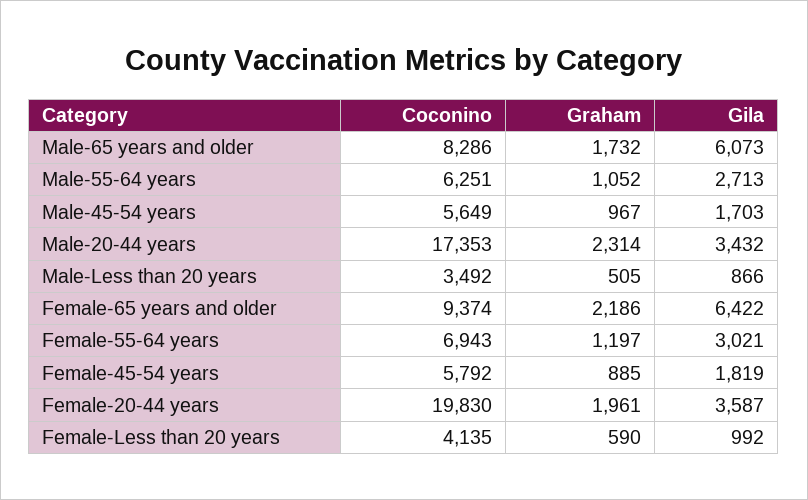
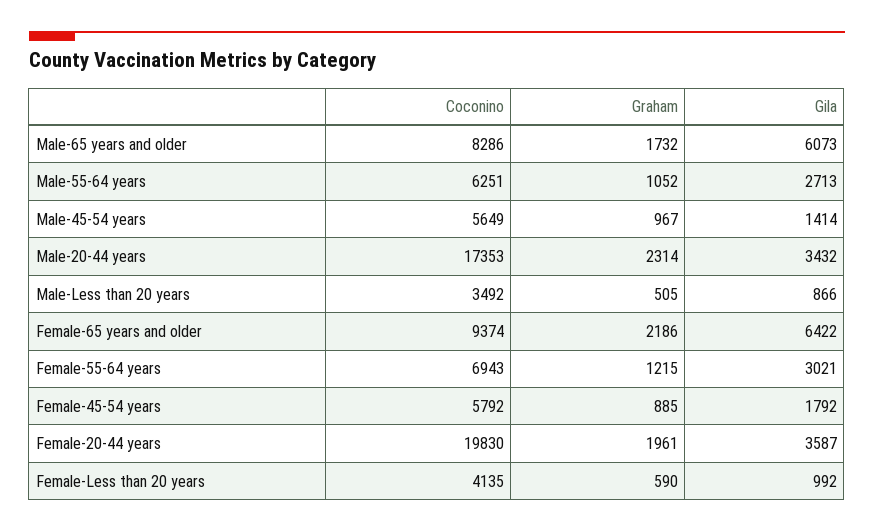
  {
    "Coconino": {
      "Male-65 years and older": 8286,
      "Male-55-64 years": 6251,
      "Male-45-54 years": 5649,
      "Male-20-44 years": 17353,
      "Male-Less than 20 years": 3492,
      "Female-65 years and older": 9374,
      "Female-55-64 years": 6943,
      "Female-45-54 years": 5792,
      "Female-20-44 years": 19830,
      "Female-Less than 20 years": 4135
    },
    "Graham": {
      "Male-65 years and older": 1732,
      "Male-55-64 years": 1052,
      "Male-45-54 years": 967,
      "Male-20-44 years": 2314,
      "Male-Less than 20 years": 505,
      "Female-65 years and older": 2186,
-     "Female-55-64 years": 1197,
+     "Female-55-64 years": 1215,
      "Female-45-54 years": 885,
      "Female-20-44 years": 1961,
      "Female-Less than 20 years": 590
    },
    "Gila": {
      "Male-65 years and older": 6073,
      "Male-55-64 years": 2713,
-     "Male-45-54 years": 1703,
+     "Male-45-54 years": 1414,
      "Male-20-44 years": 3432,
      "Male-Less than 20 years": 866,
      "Female-65 years and older": 6422,
      "Female-55-64 years": 3021,
-     "Female-45-54 years": 1819,
+     "Female-45-54 years": 1792,
      "Female-20-44 years": 3587,
      "Female-Less than 20 years": 992
    }
  }

